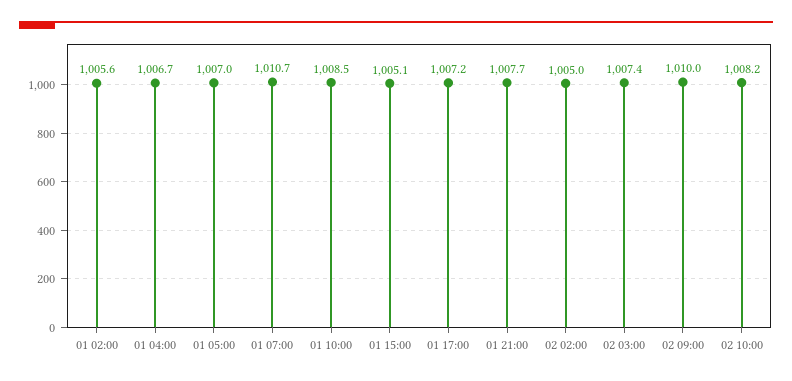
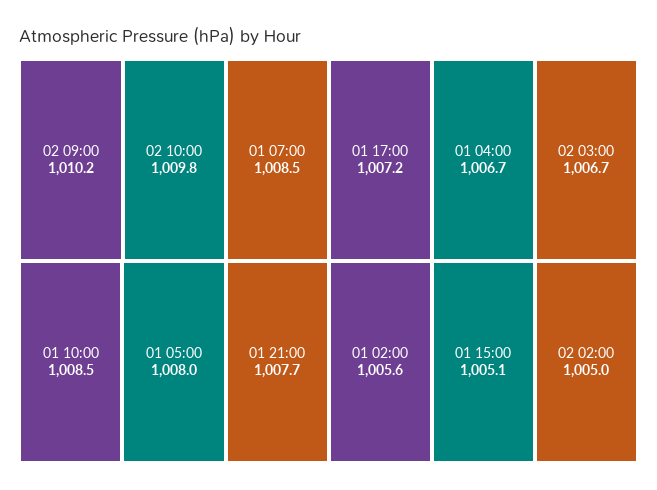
  {
    "01 02:00": 1005.6,
    "01 04:00": 1006.7,
-   "01 05:00": 1007,
+   "01 05:00": 1008,
-   "01 07:00": 1010.7,
+   "01 07:00": 1008.5,
    "01 10:00": 1008.5,
    "01 15:00": 1005.1,
    "01 17:00": 1007.2,
    "01 21:00": 1007.7,
    "02 02:00": 1005,
-   "02 03:00": 1007.4,
+   "02 03:00": 1006.7,
-   "02 09:00": 1010,
+   "02 09:00": 1010.2,
-   "02 10:00": 1008.2
+   "02 10:00": 1009.8
  }

